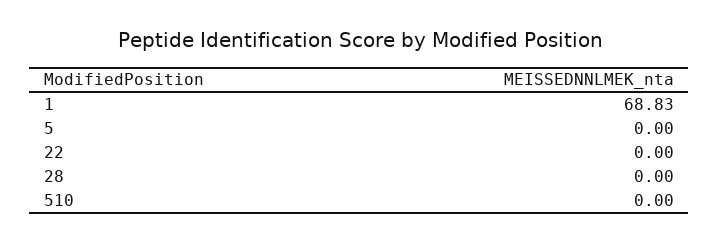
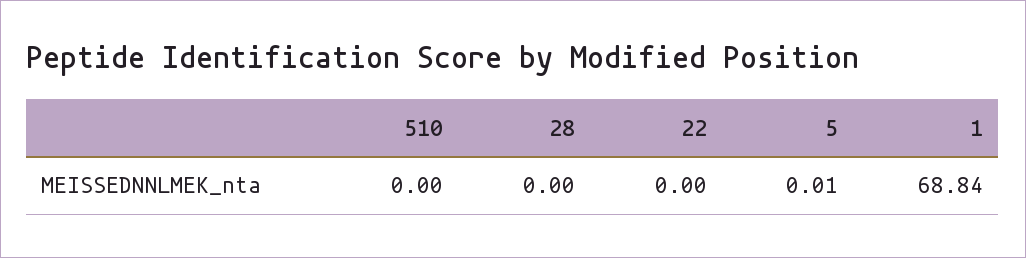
  {
-   "1": 68.83,
+   "1": 68.84,
-   "5": 0,
+   "5": 0.01,
    "22": 0,
    "28": 0,
    "510": 0
  }

